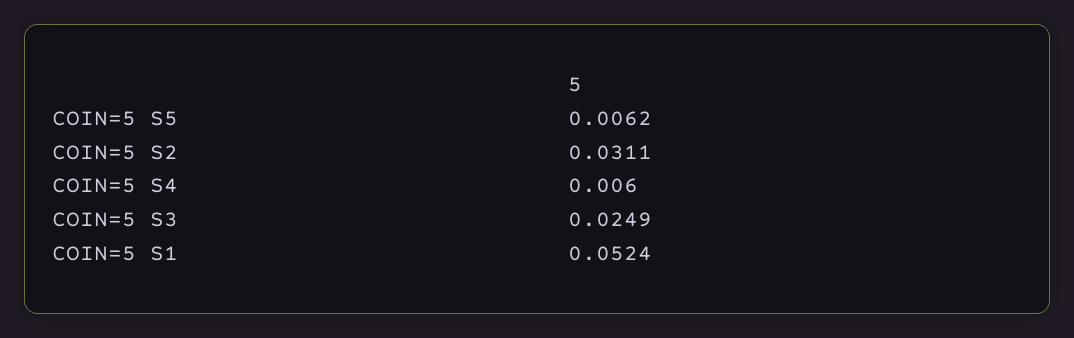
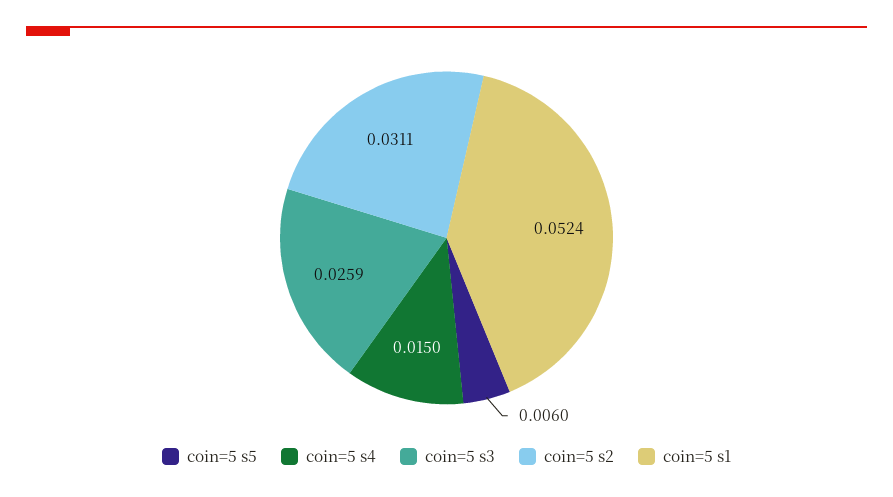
  {
-   "COIN=5 S5": 0.0062,
+   "COIN=5 S5": 0.006,
    "COIN=5 S2": 0.0311,
-   "COIN=5 S4": 0.006,
+   "COIN=5 S4": 0.015,
-   "COIN=5 S3": 0.0249,
+   "COIN=5 S3": 0.0259,
    "COIN=5 S1": 0.0524
  }

